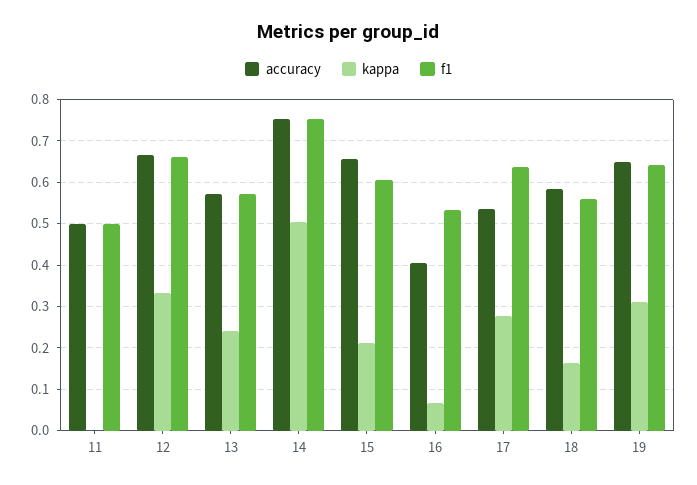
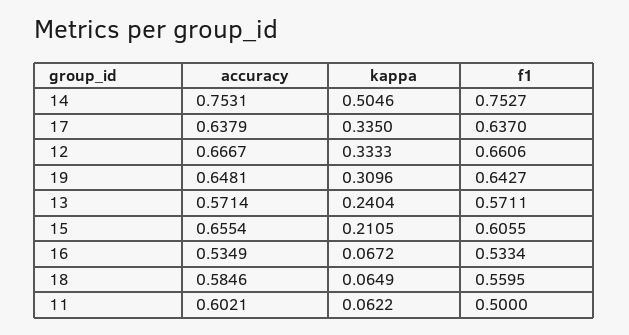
  {
    "accuracy": {
-     "11": 0.5,
+     "11": 0.6021,
      "12": 0.6667,
      "13": 0.5714,
      "14": 0.7531,
      "15": 0.6554,
-     "16": 0.4,
+     "16": 0.5349,
-     "17": 0.54,
+     "17": 0.6379,
      "18": 0.5846,
      "19": 0.6481
    },
    "kappa": {
-     "11": 0,
+     "11": 0.0622,
      "12": 0.3333,
      "13": 0.2404,
      "14": 0.5046,
      "15": 0.2105,
      "16": 0.0672,
-     "17": 0.28,
+     "17": 0.335,
-     "18": 0.16,
+     "18": 0.0649,
      "19": 0.3096
    },
    "f1": {
      "11": 0.5,
      "12": 0.6606,
      "13": 0.5711,
      "14": 0.7527,
      "15": 0.6055,
      "16": 0.5334,
      "17": 0.637,
      "18": 0.5595,
      "19": 0.6427
    }
  }

